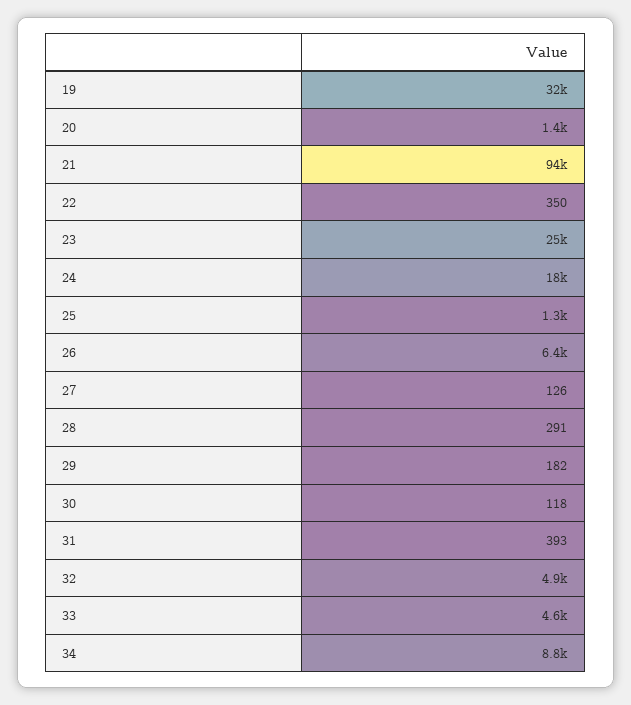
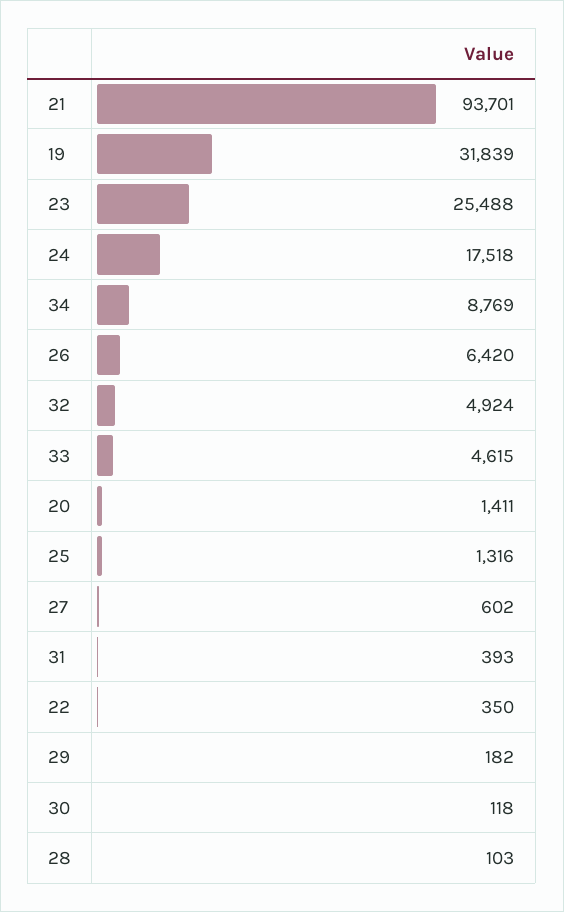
  {
    "19": 31839,
    "20": 1411,
    "21": 93701,
    "22": 350,
    "23": 25488,
    "24": 17518,
    "25": 1316,
    "26": 6420,
-   "27": 126,
+   "27": 602,
-   "28": 291,
+   "28": 103,
    "29": 182,
    "30": 118,
    "31": 393,
    "32": 4924,
    "33": 4615,
    "34": 8769
  }

